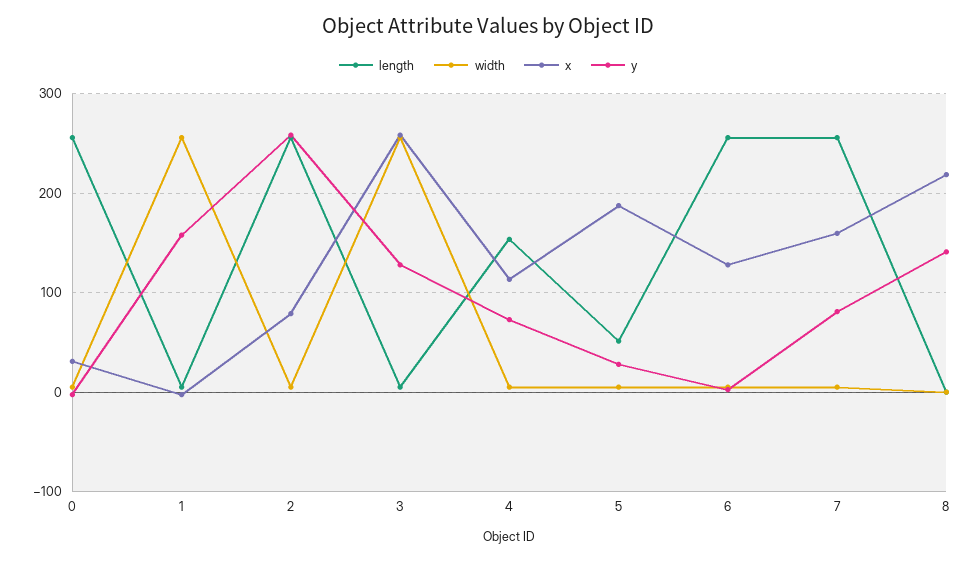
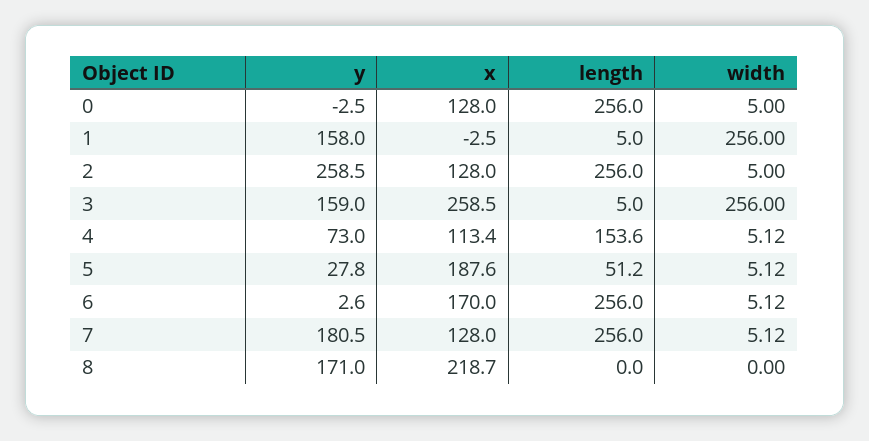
  {
    "length": {
      "0": 256,
      "1": 5,
      "2": 256,
      "3": 5,
      "4": 153.6,
      "5": 51.2,
      "6": 256,
      "7": 256,
      "8": 0
    },
    "width": {
      "0": 5,
      "1": 256,
      "2": 5,
      "3": 256,
      "4": 5.12,
      "5": 5.12,
      "6": 5.12,
      "7": 5.12,
      "8": 0
    },
    "x": {
-     "0": 30,
+     "0": 128,
      "1": -2.5,
-     "2": 80,
+     "2": 128,
      "3": 258.5,
      "4": 113.4,
      "5": 187.6,
-     "6": 130,
+     "6": 170,
-     "7": 160,
+     "7": 128,
      "8": 218.7
    },
    "y": {
      "0": -2.5,
      "1": 158,
      "2": 258.5,
-     "3": 130,
+     "3": 159,
      "4": 73,
      "5": 27.8,
      "6": 2.6,
-     "7": 80,
+     "7": 180.5,
-     "8": 140
+     "8": 171
    }
  }

